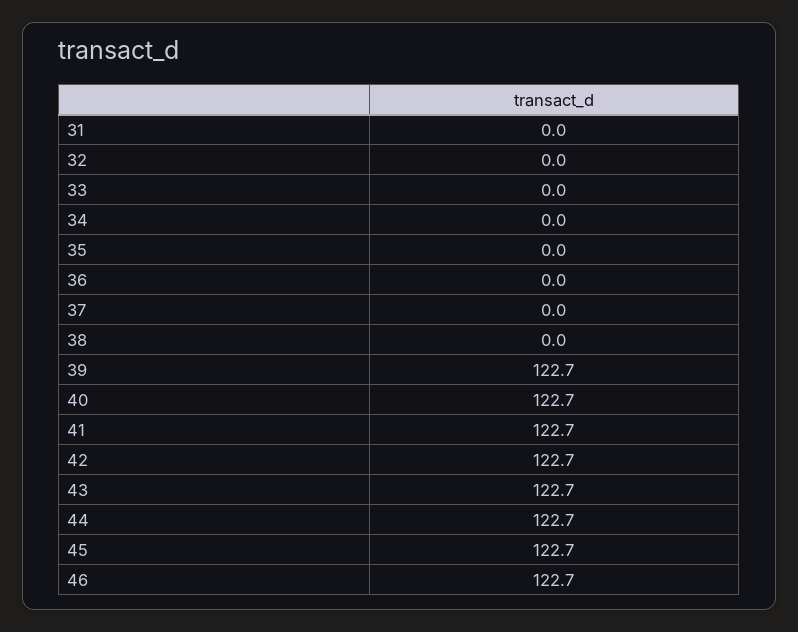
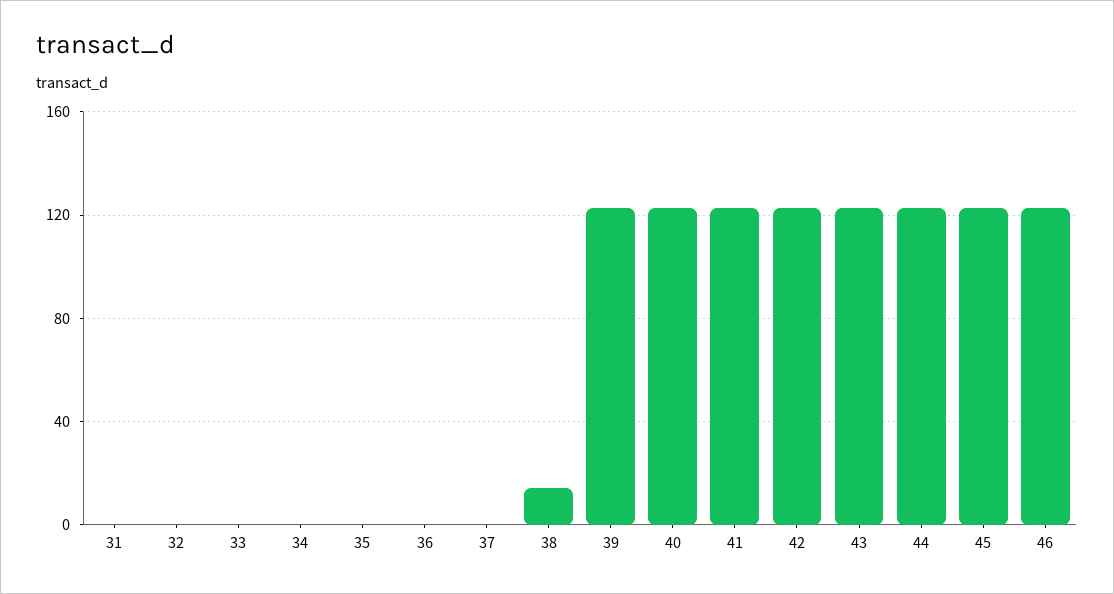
  {
    "31": 0,
    "32": 0,
    "33": 0,
    "34": 0,
    "35": 0,
    "36": 0,
    "37": 0,
-   "38": 0,
+   "38": 15,
    "39": 122.7,
    "40": 122.7,
    "41": 122.7,
    "42": 122.7,
    "43": 122.7,
    "44": 122.7,
    "45": 122.7,
    "46": 122.7
  }

